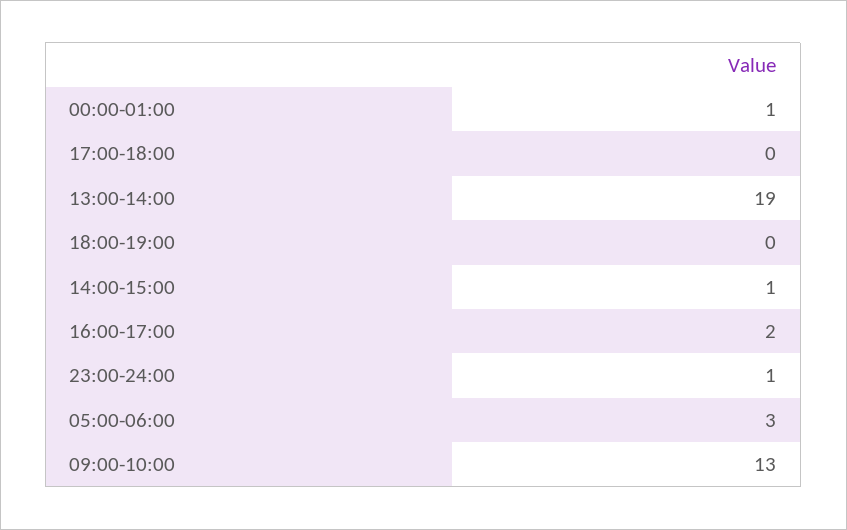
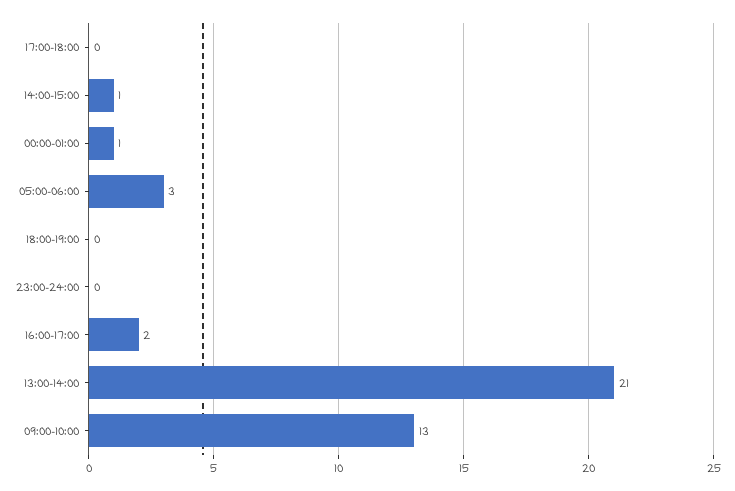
  {
    "00:00-01:00": 1,
    "17:00-18:00": 0,
-   "13:00-14:00": 19,
+   "13:00-14:00": 21,
    "18:00-19:00": 0,
    "14:00-15:00": 1,
    "16:00-17:00": 2,
-   "23:00-24:00": 1,
+   "23:00-24:00": 0,
    "05:00-06:00": 3,
    "09:00-10:00": 13
  }

